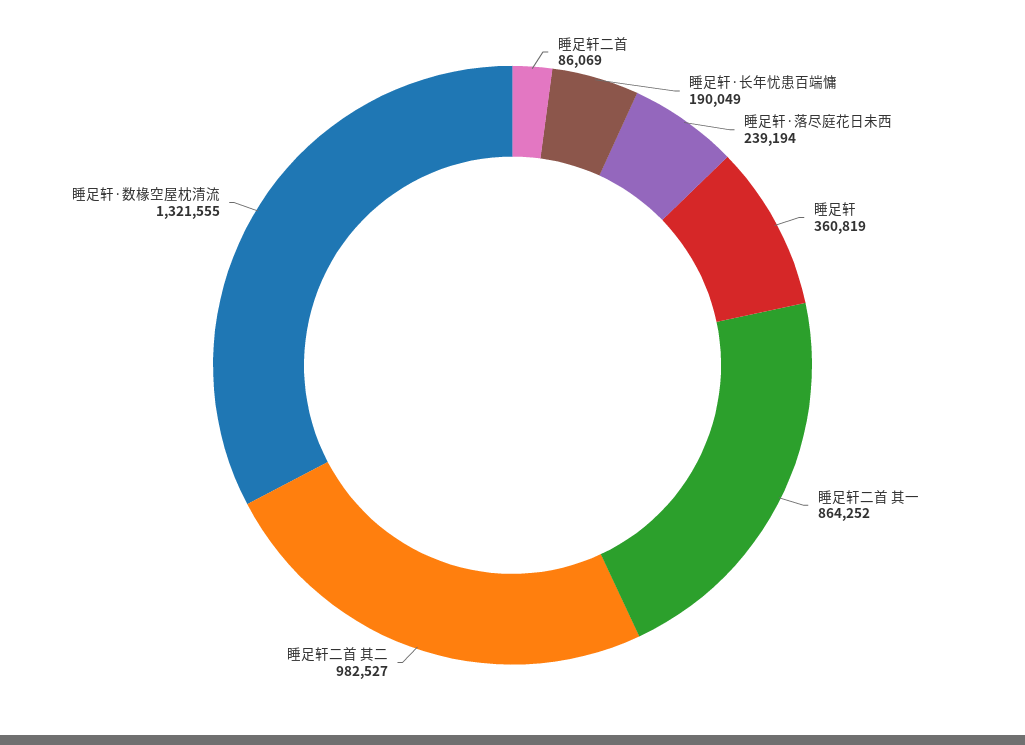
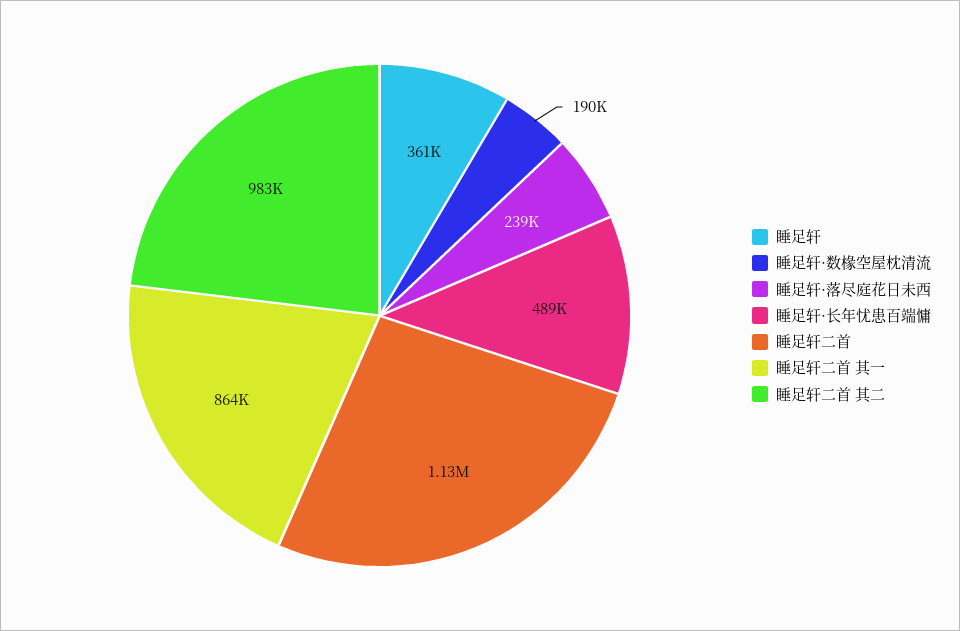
  {
-   "睡足轩二首": 86069,
+   "睡足轩二首": 1130000,
-   "睡足轩·长年忧患百端慵": 190049,
+   "睡足轩·长年忧患百端慵": 489000,
    "睡足轩·落尽庭花日未西": 239194,
    "睡足轩": 360819,
    "睡足轩二首 其一": 864252,
    "睡足轩二首 其二": 982527,
-   "睡足轩·数椽空屋枕清流": 1321555
+   "睡足轩·数椽空屋枕清流": 190000
  }

